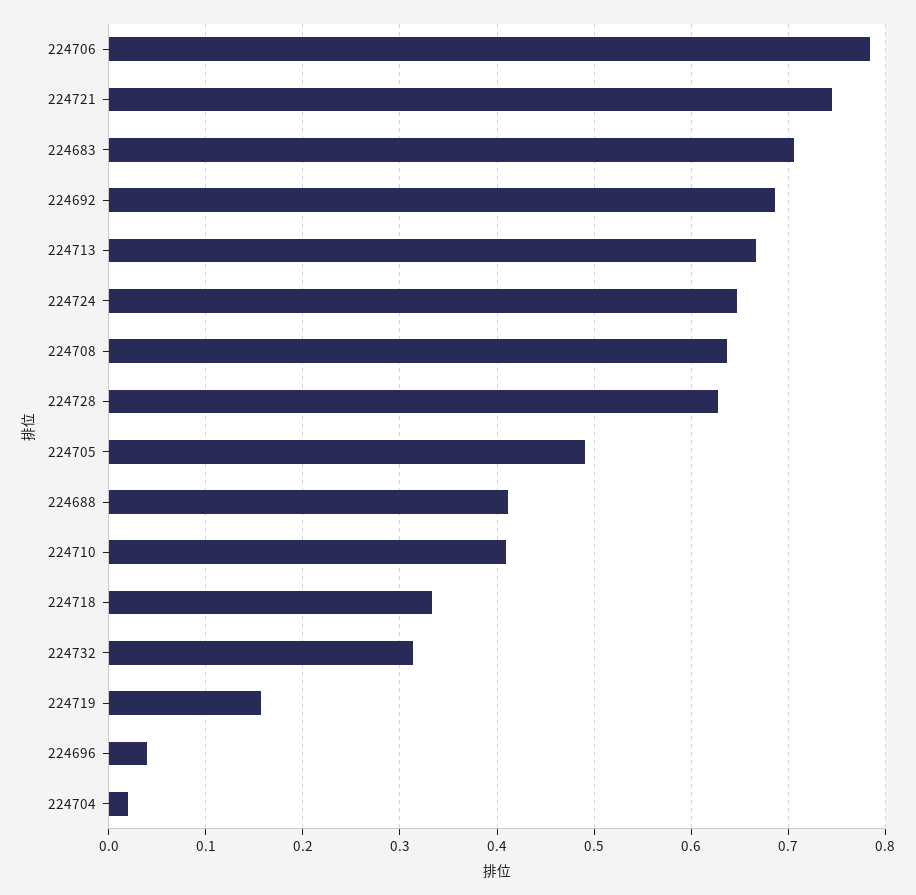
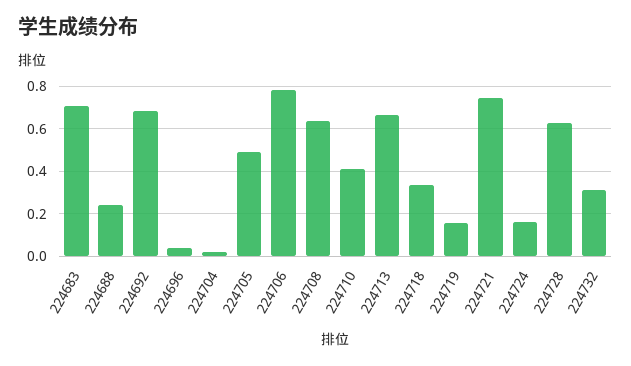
  {
    "224706": 0.78,
    "224721": 0.75,
    "224683": 0.71,
    "224692": 0.69,
    "224713": 0.67,
-   "224724": 0.65,
+   "224724": 0.15,
    "224708": 0.64,
    "224728": 0.63,
    "224705": 0.49,
-   "224688": 0.41,
+   "224688": 0.25,
    "224710": 0.41,
    "224718": 0.33,
    "224732": 0.31,
    "224719": 0.16,
    "224696": 0.04,
    "224704": 0.02
  }

